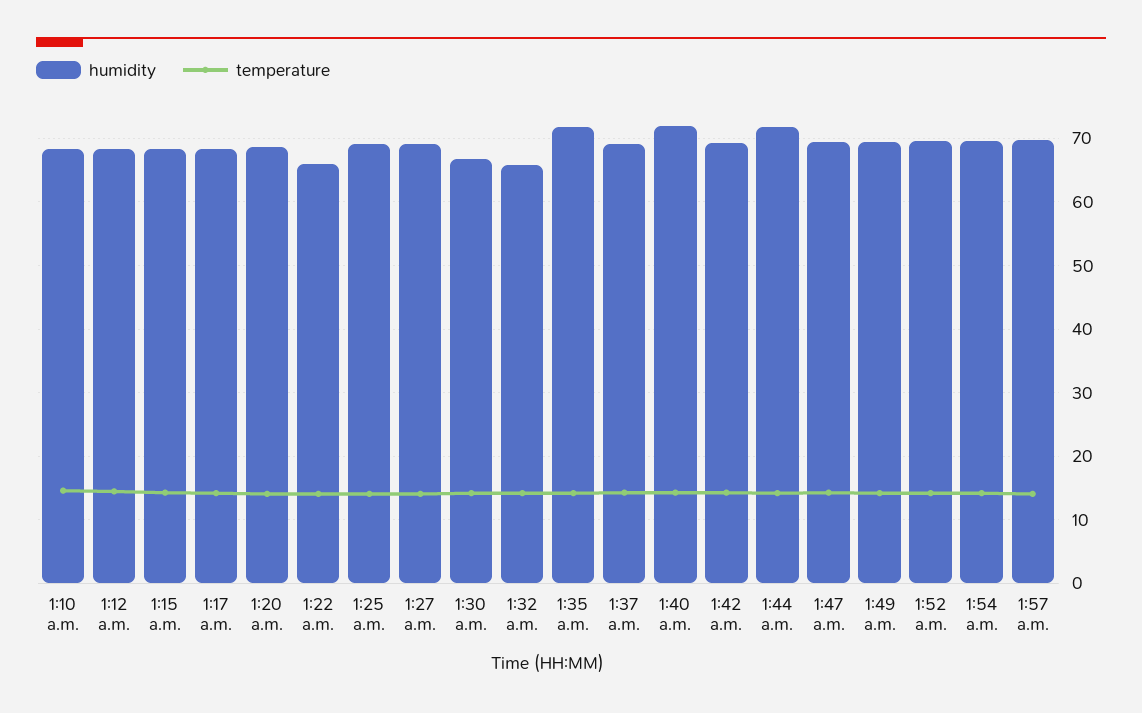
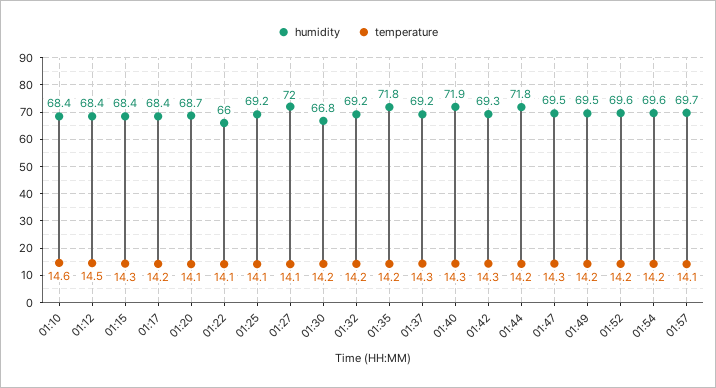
  {
    "humidity": {
      "1:10 a.m.": 68.4,
      "1:12 a.m.": 68.4,
      "1:15 a.m.": 68.4,
      "1:17 a.m.": 68.4,
      "1:20 a.m.": 68.7,
      "1:22 a.m.": 66,
      "1:25 a.m.": 69.2,
-     "1:27 a.m.": 69,
+     "1:27 a.m.": 72,
      "1:30 a.m.": 66.8,
-     "1:32 a.m.": 66,
+     "1:32 a.m.": 69.2,
      "1:35 a.m.": 71.8,
      "1:37 a.m.": 69.2,
      "1:40 a.m.": 71.9,
      "1:42 a.m.": 69.3,
      "1:44 a.m.": 71.8,
      "1:47 a.m.": 69.5,
      "1:49 a.m.": 69.5,
      "1:52 a.m.": 69.6,
      "1:54 a.m.": 69.6,
      "1:57 a.m.": 69.7
    },
    "temperature": {
      "1:10 a.m.": 14.6,
      "1:12 a.m.": 14.5,
      "1:15 a.m.": 14.3,
      "1:17 a.m.": 14.2,
      "1:20 a.m.": 14.1,
      "1:22 a.m.": 14.1,
      "1:25 a.m.": 14.1,
      "1:27 a.m.": 14.1,
      "1:30 a.m.": 14.2,
      "1:32 a.m.": 14.2,
      "1:35 a.m.": 14.2,
      "1:37 a.m.": 14.3,
      "1:40 a.m.": 14.3,
      "1:42 a.m.": 14.3,
      "1:44 a.m.": 14.2,
      "1:47 a.m.": 14.3,
      "1:49 a.m.": 14.2,
      "1:52 a.m.": 14.2,
      "1:54 a.m.": 14.2,
      "1:57 a.m.": 14.1
    }
  }

